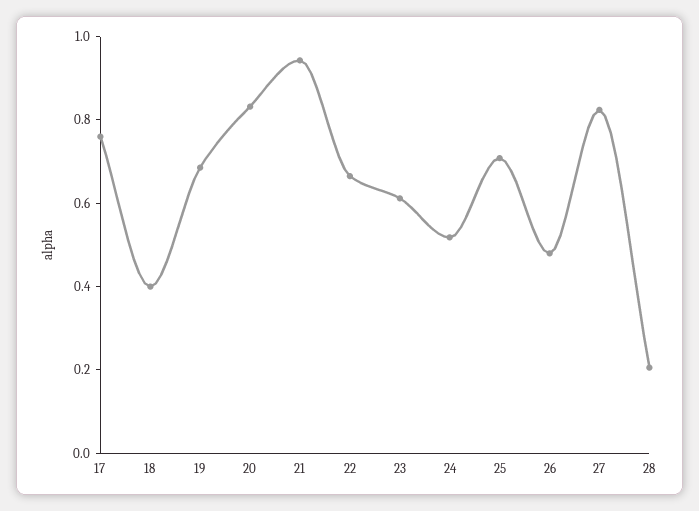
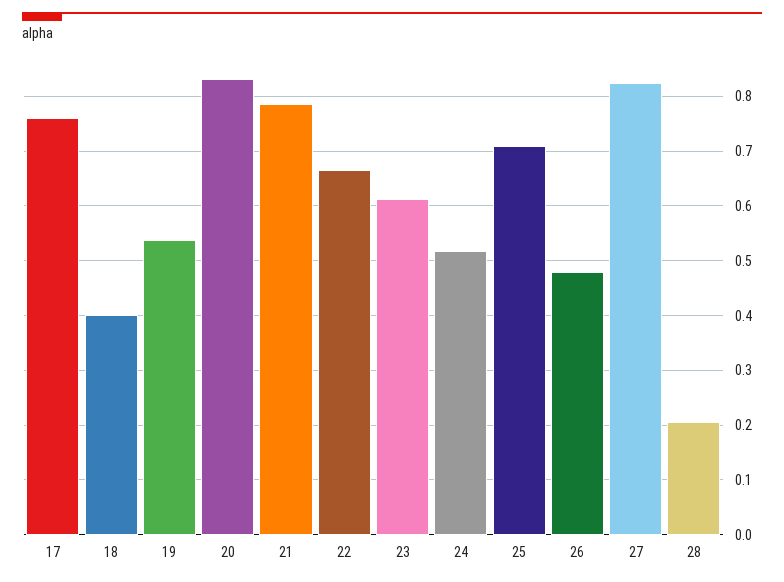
  {
    "17": 0.76,
    "18": 0.4,
-   "19": 0.7,
+   "19": 0.54,
    "20": 0.84,
-   "21": 0.95,
+   "21": 0.78,
    "22": 0.66,
    "23": 0.62,
    "24": 0.52,
    "25": 0.7,
    "26": 0.48,
    "27": 0.82,
    "28": 0.2
  }

